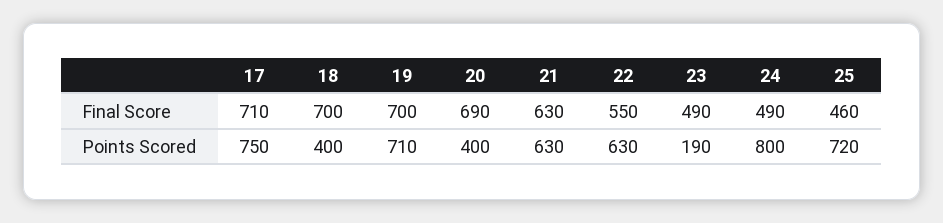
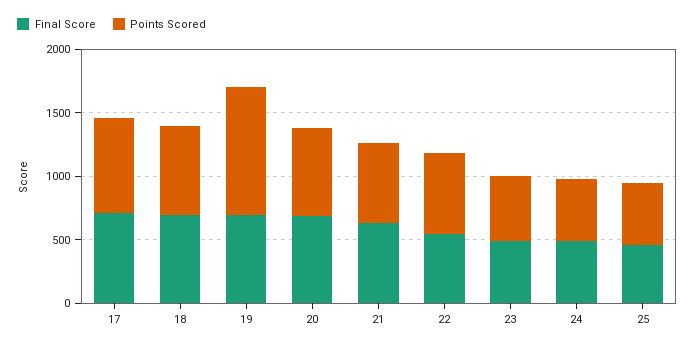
  {
    "Final Score": {
      "17": 710,
      "18": 700,
      "19": 700,
      "20": 690,
      "21": 630,
      "22": 550,
      "23": 490,
      "24": 490,
      "25": 460
    },
    "Points Scored": {
      "17": 750,
-     "18": 400,
+     "18": 700,
-     "19": 710,
+     "19": 1000,
-     "20": 400,
+     "20": 700,
      "21": 630,
      "22": 630,
-     "23": 190,
+     "23": 500,
-     "24": 800,
+     "24": 500,
-     "25": 720
+     "25": 500
    }
  }

